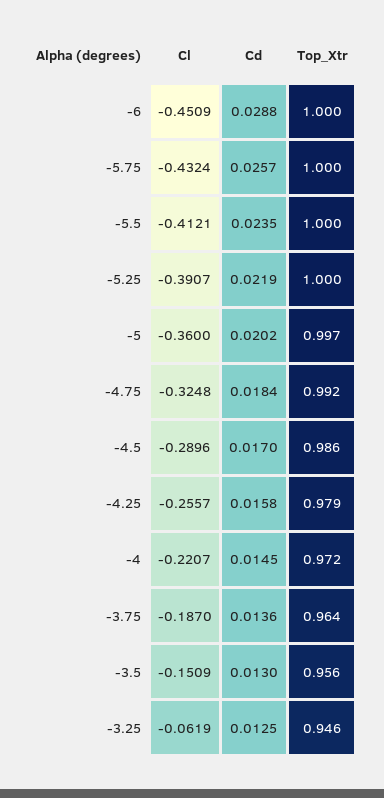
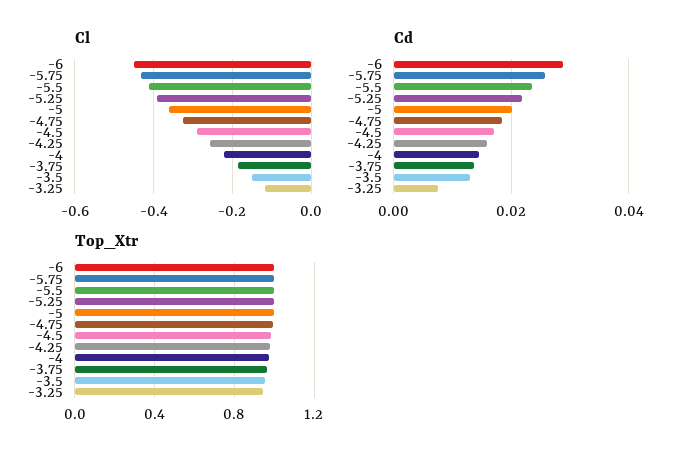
  {
    "Cl": {
      "-6": -0.4509,
      "-5.75": -0.4324,
      "-5.5": -0.4121,
      "-5.25": -0.3907,
      "-5": -0.36,
      "-4.75": -0.3248,
      "-4.5": -0.2896,
      "-4.25": -0.2557,
      "-4": -0.2207,
      "-3.75": -0.187,
      "-3.5": -0.1509,
-     "-3.25": -0.0619
+     "-3.25": -0.12
    },
    "Cd": {
      "-6": 0.0288,
      "-5.75": 0.0257,
      "-5.5": 0.0235,
      "-5.25": 0.0219,
      "-5": 0.0202,
      "-4.75": 0.0184,
      "-4.5": 0.017,
      "-4.25": 0.0158,
      "-4": 0.0145,
      "-3.75": 0.0136,
      "-3.5": 0.013,
-     "-3.25": 0.0125
+     "-3.25": 0.008
    },
    "Top_Xtr": {
      "-6": 1,
      "-5.75": 1,
      "-5.5": 1,
      "-5.25": 1,
      "-5": 0.997,
      "-4.75": 0.992,
      "-4.5": 0.986,
      "-4.25": 0.979,
      "-4": 0.972,
      "-3.75": 0.964,
      "-3.5": 0.956,
      "-3.25": 0.946
    }
  }

